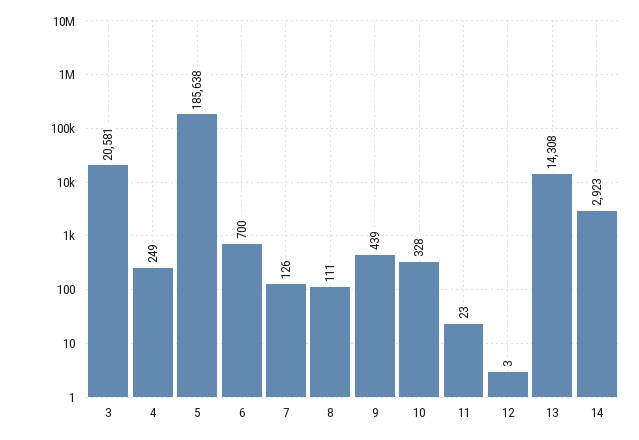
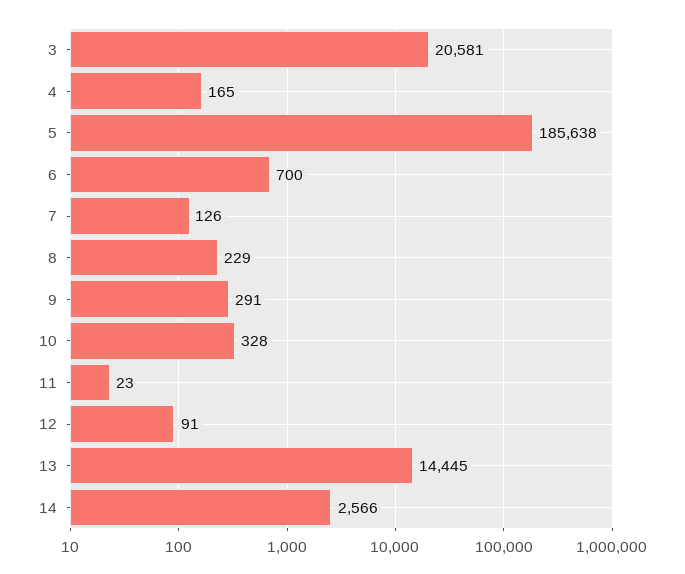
  {
    "3": 20581,
-   "4": 249,
+   "4": 165,
    "5": 185638,
    "6": 700,
    "7": 126,
-   "8": 111,
+   "8": 229,
-   "9": 439,
+   "9": 291,
    "10": 328,
    "11": 23,
-   "12": 3,
+   "12": 91,
-   "13": 14308,
+   "13": 14445,
-   "14": 2923
+   "14": 2566
  }

